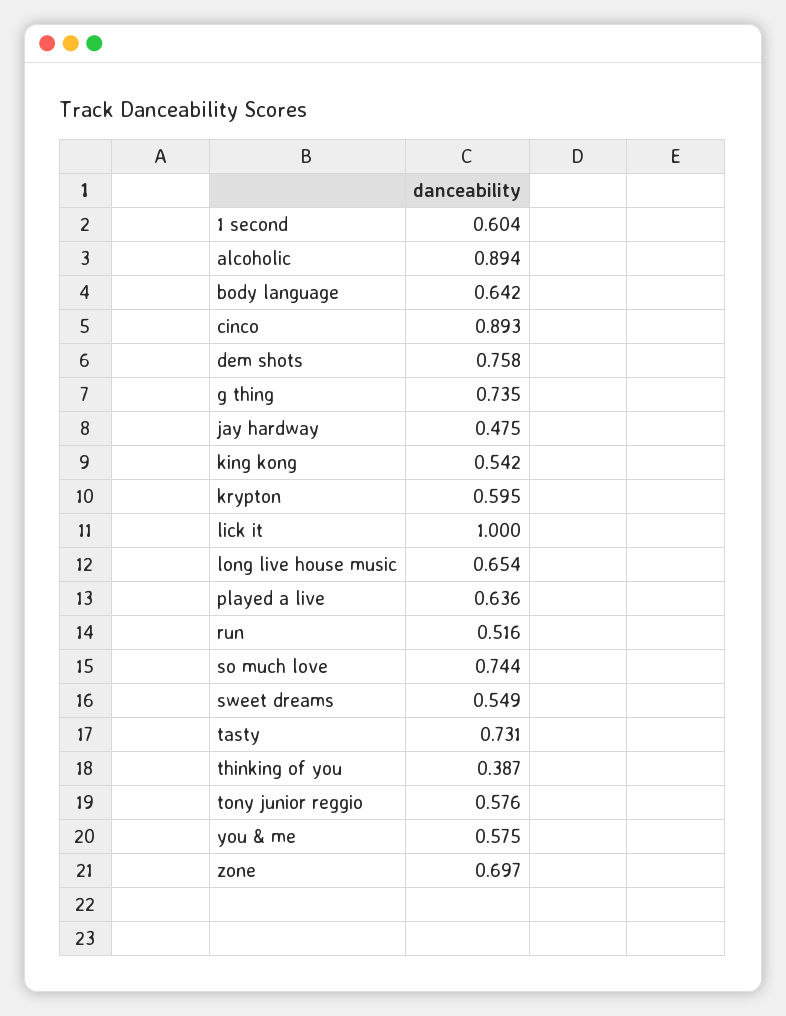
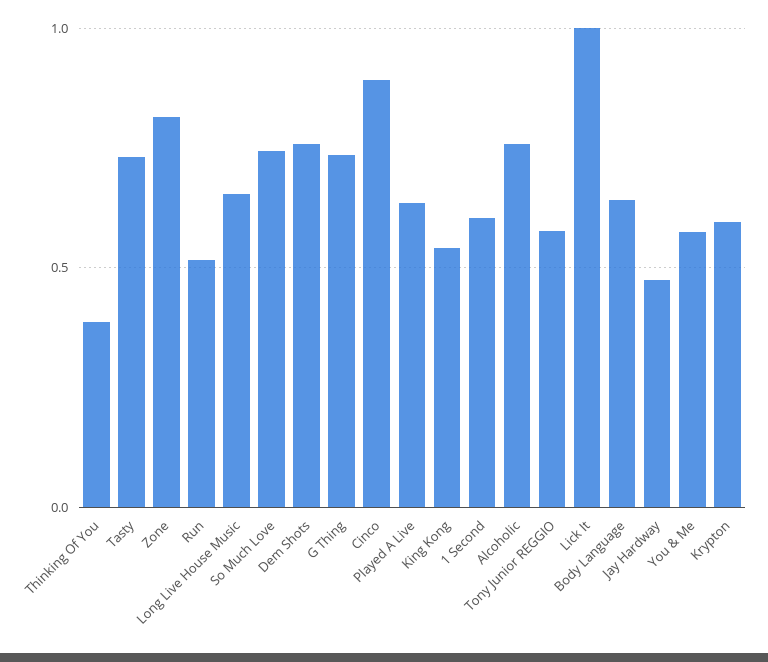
  {
    "1 second": 0.604,
-   "alcoholic": 0.894,
+   "alcoholic": 0.75,
    "body language": 0.642,
    "cinco": 0.893,
    "dem shots": 0.758,
    "g thing": 0.735,
    "jay hardway": 0.475,
    "king kong": 0.542,
    "krypton": 0.595,
    "lick it": 1,
    "long live house music": 0.654,
    "played a live": 0.636,
    "run": 0.516,
    "so much love": 0.744,
-   "sweet dreams": 0.549,
    "tasty": 0.731,
    "thinking of you": 0.387,
    "tony junior reggio": 0.576,
    "you & me": 0.575,
-   "zone": 0.697
+   "zone": 0.8
  }

